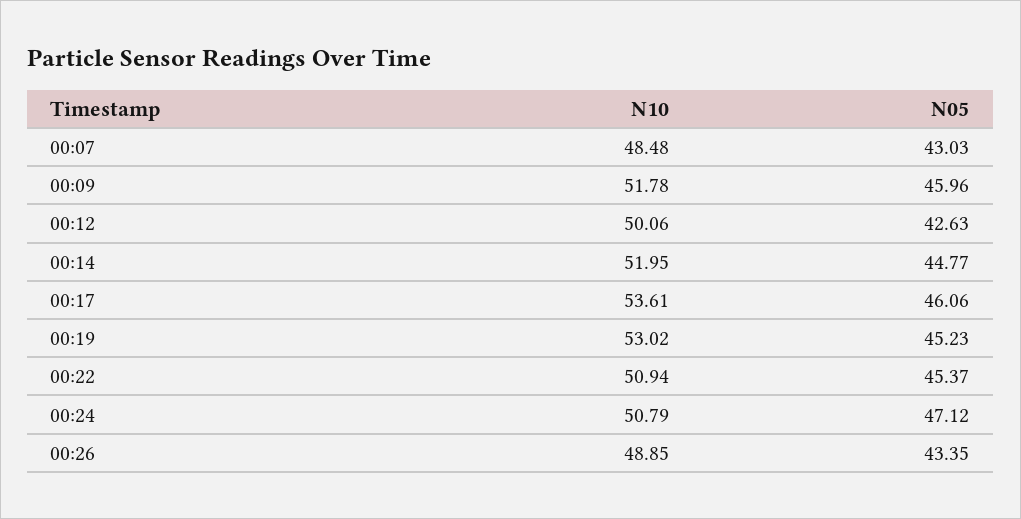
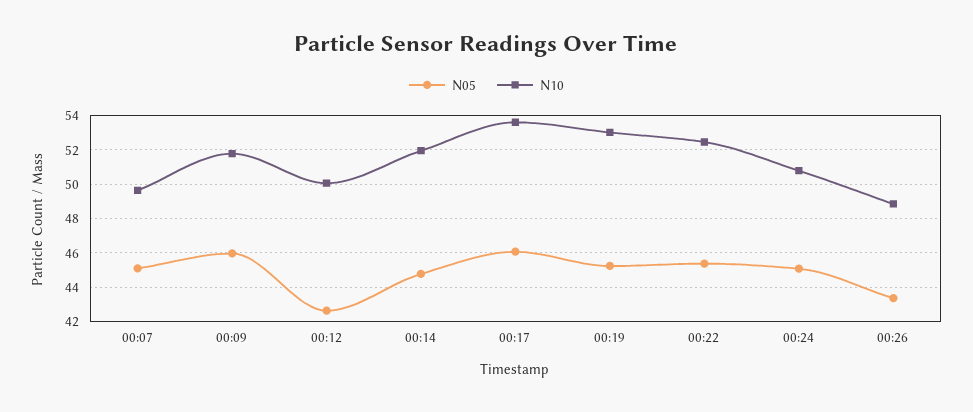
  {
    "N10": {
-     "00:07": 48.48,
+     "00:07": 49.5,
      "00:09": 51.78,
      "00:12": 50.06,
      "00:14": 51.95,
      "00:17": 53.61,
      "00:19": 53.02,
-     "00:22": 50.94,
+     "00:22": 52.5,
      "00:24": 50.79,
      "00:26": 48.85
    },
    "N05": {
-     "00:07": 43.03,
+     "00:07": 45,
      "00:09": 45.96,
      "00:12": 42.63,
      "00:14": 44.77,
      "00:17": 46.06,
      "00:19": 45.23,
      "00:22": 45.37,
-     "00:24": 47.12,
+     "00:24": 45,
      "00:26": 43.35
    }
  }

